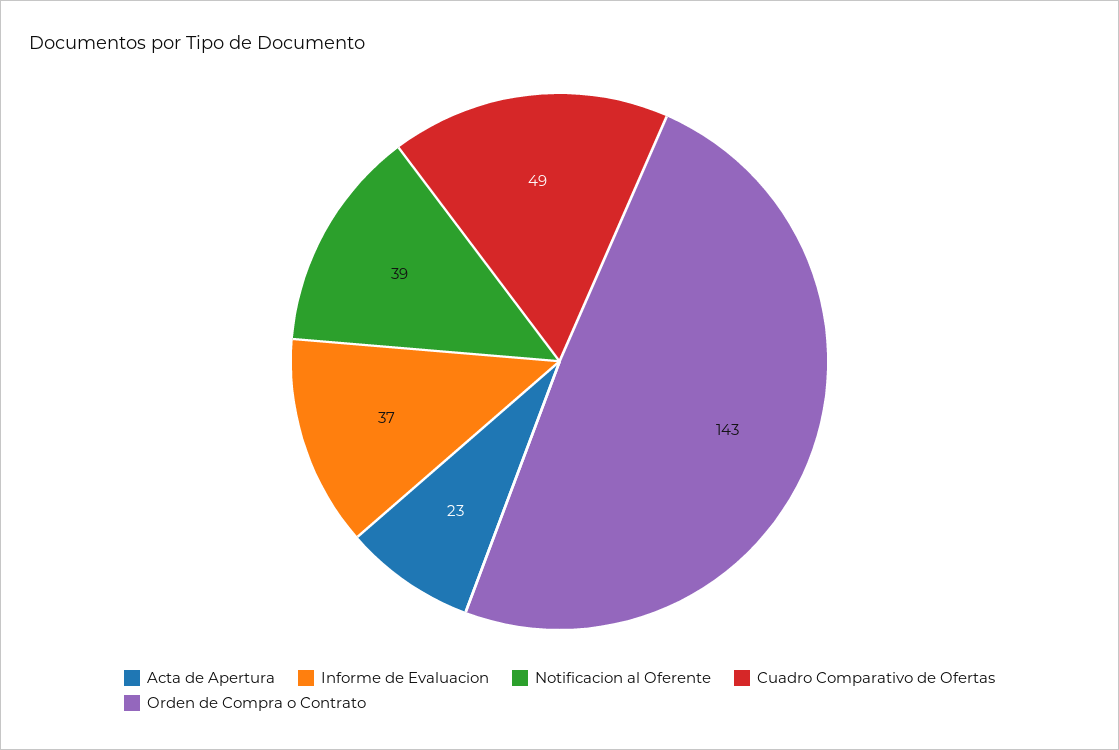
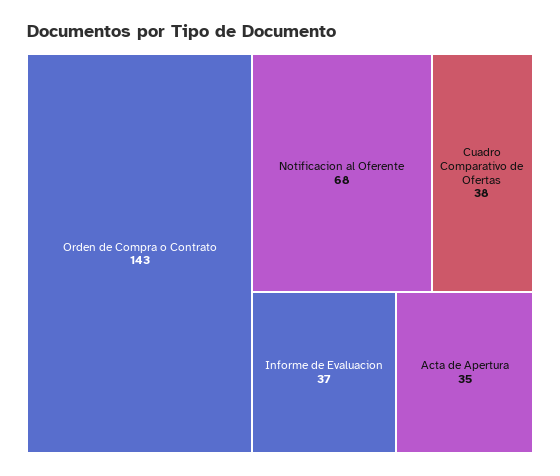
  {
-   "Acta de Apertura": 23,
+   "Acta de Apertura": 35,
    "Informe de Evaluacion": 37,
-   "Notificacion al Oferente": 39,
+   "Notificacion al Oferente": 68,
-   "Cuadro Comparativo de Ofertas": 49,
+   "Cuadro Comparativo de Ofertas": 38,
    "Orden de Compra o Contrato": 143
  }

